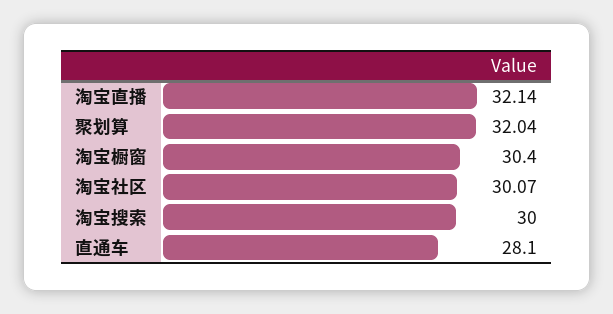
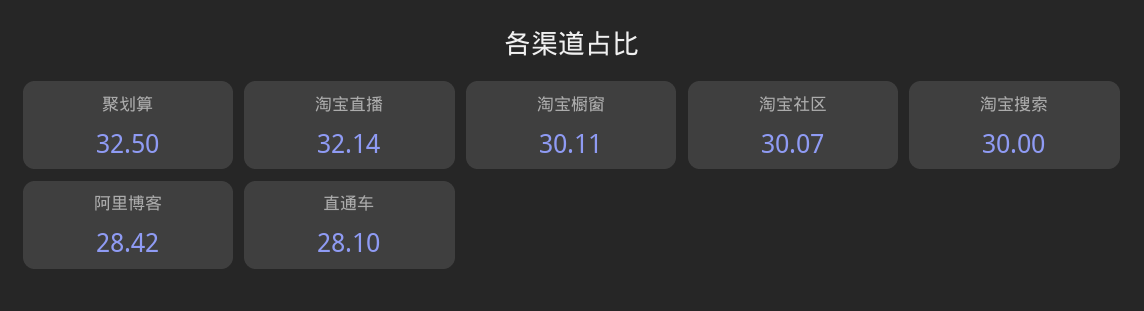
  {
    "淘宝直播": 32.14,
-   "聚划算": 32.04,
+   "聚划算": 32.5,
-   "淘宝橱窗": 30.4,
+   "淘宝橱窗": 30.11,
    "淘宝社区": 30.07,
    "淘宝搜索": 30,
-   "直通车": 28.1
+   "直通车": 28.1,
+   "阿里博客": 28.42
  }

